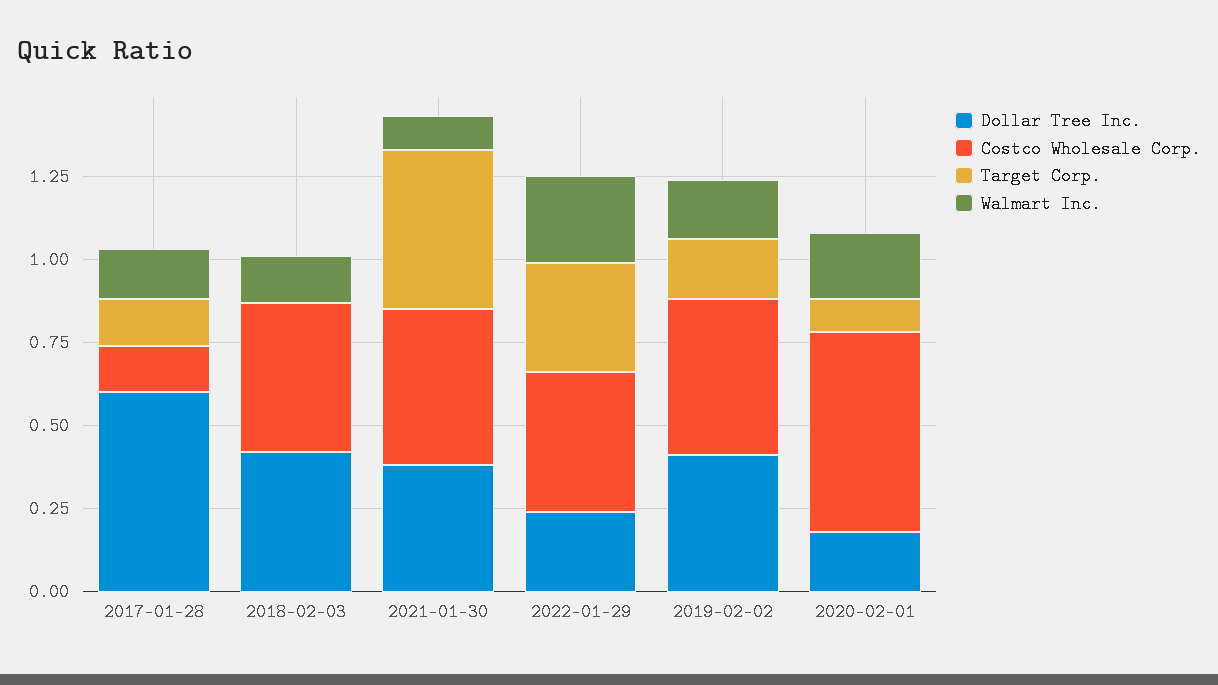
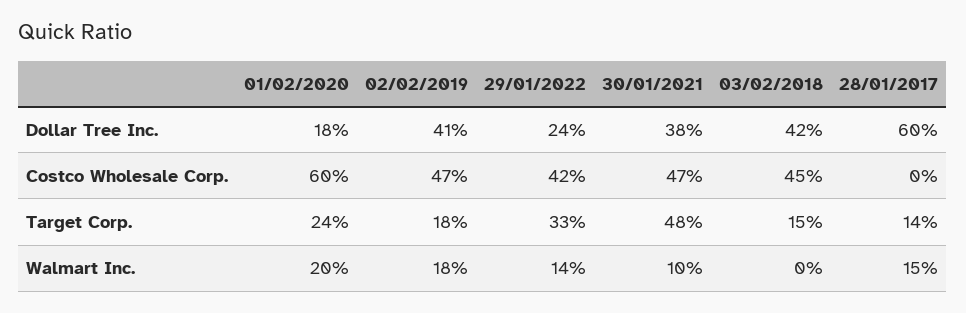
  {
    "Dollar Tree Inc.": {
      "2017-01-28": 0.6,
      "2018-02-03": 0.42,
      "2021-01-30": 0.38,
      "2022-01-29": 0.24,
      "2019-02-02": 0.41,
      "2020-02-01": 0.18
    },
    "Costco Wholesale Corp.": {
-     "2017-01-28": 0.15,
+     "2017-01-28": 0,
      "2018-02-03": 0.45,
      "2021-01-30": 0.47,
      "2022-01-29": 0.42,
      "2019-02-02": 0.47,
      "2020-02-01": 0.6
    },
    "Target Corp.": {
      "2017-01-28": 0.14,
-     "2018-02-03": 0,
+     "2018-02-03": 0.15,
      "2021-01-30": 0.48,
      "2022-01-29": 0.33,
      "2019-02-02": 0.18,
-     "2020-02-01": 0.1
+     "2020-02-01": 0.24
    },
    "Walmart Inc.": {
      "2017-01-28": 0.15,
-     "2018-02-03": 0.15,
+     "2018-02-03": 0,
      "2021-01-30": 0.1,
-     "2022-01-29": 0.25,
+     "2022-01-29": 0.14,
      "2019-02-02": 0.18,
      "2020-02-01": 0.2
    }
  }

